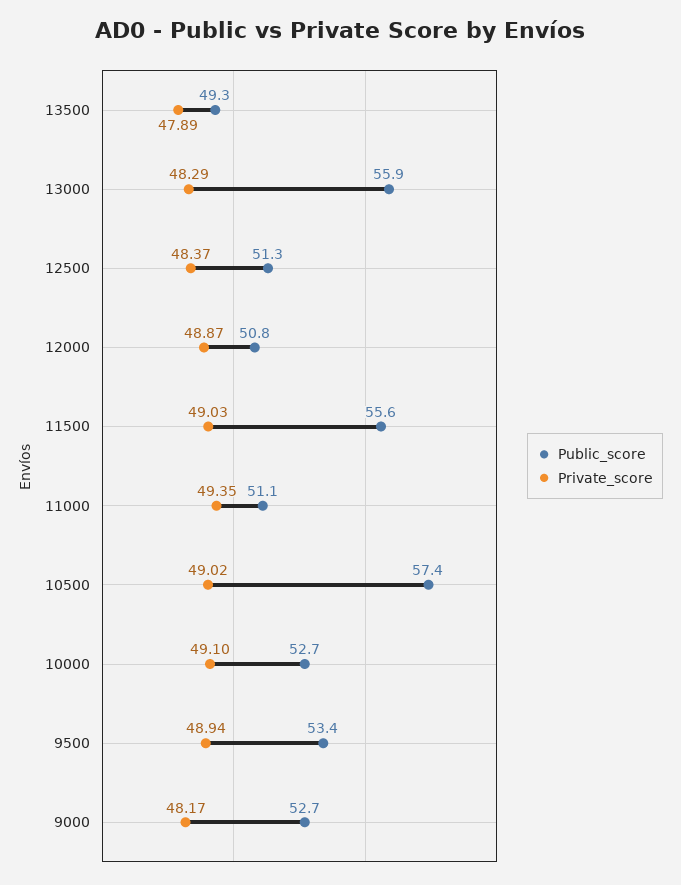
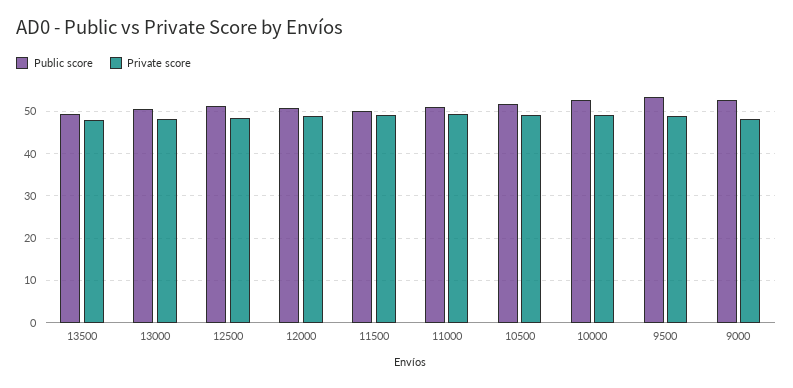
  {
    "Public_score": {
      "13500": 49.3,
-     "13000": 55.9,
+     "13000": 50,
      "12500": 51.3,
      "12000": 50.8,
-     "11500": 55.6,
+     "11500": 50,
      "11000": 51.1,
-     "10500": 57.4,
+     "10500": 52,
      "10000": 52.7,
      "9500": 53.4,
      "9000": 52.7
    },
    "Private_score": {
      "13500": 47.89,
      "13000": 48.29,
      "12500": 48.37,
      "12000": 48.87,
      "11500": 49.03,
      "11000": 49.35,
      "10500": 49.02,
      "10000": 49.1,
      "9500": 48.94,
      "9000": 48.17
    }
  }

